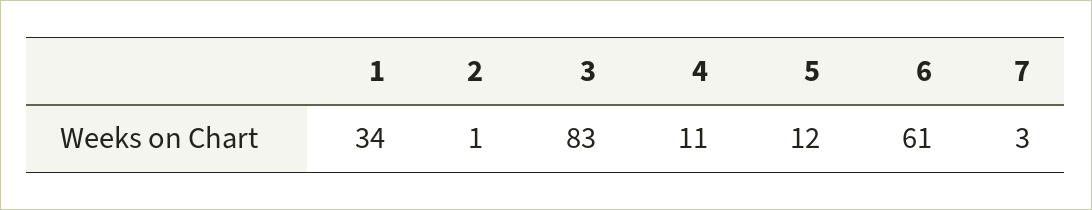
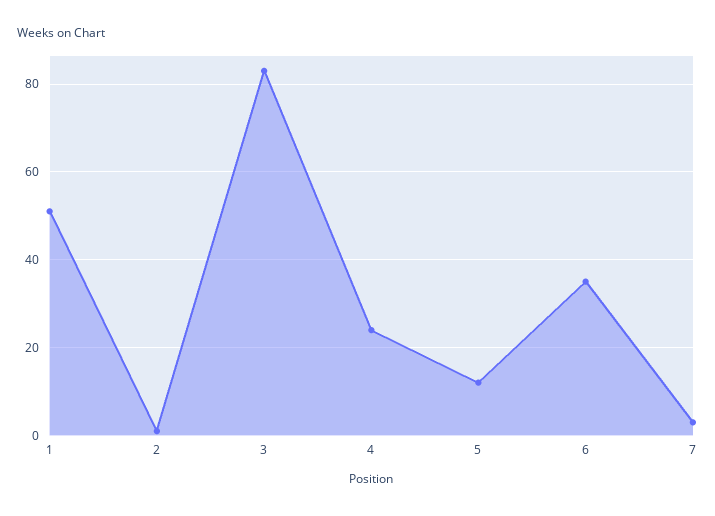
  {
-   "1": 34,
+   "1": 50,
    "2": 1,
    "3": 83,
-   "4": 11,
+   "4": 25,
    "5": 12,
-   "6": 61,
+   "6": 35,
    "7": 3
  }

